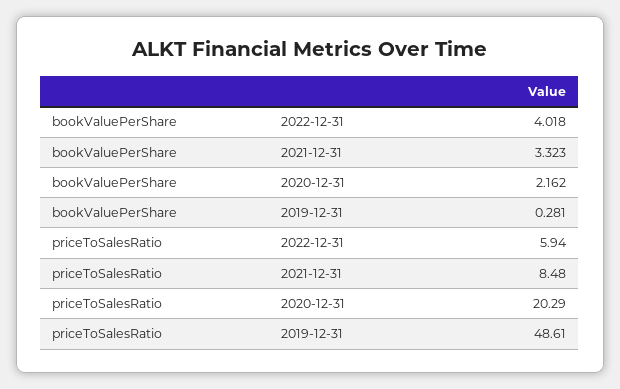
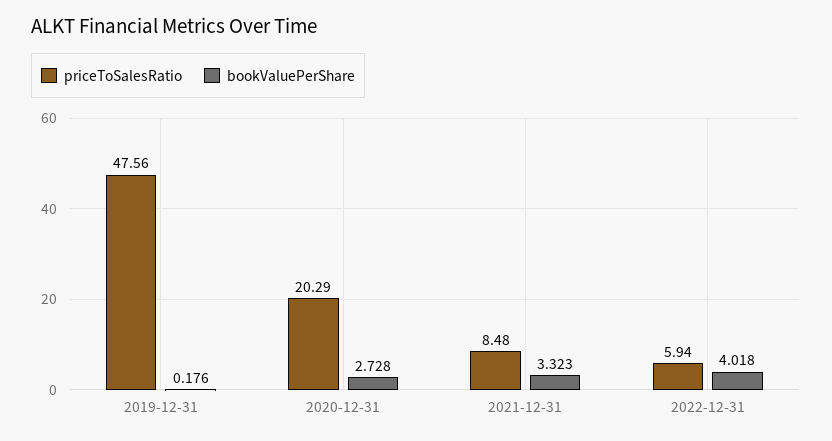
  {
    "bookValuePerShare": {
      "2022-12-31": 4.018,
      "2021-12-31": 3.323,
-     "2020-12-31": 2.162,
+     "2020-12-31": 2.728,
-     "2019-12-31": 0.281
+     "2019-12-31": 0.176
    },
    "priceToSalesRatio": {
      "2022-12-31": 5.94,
      "2021-12-31": 8.48,
      "2020-12-31": 20.29,
-     "2019-12-31": 48.61
+     "2019-12-31": 47.56
    }
  }

